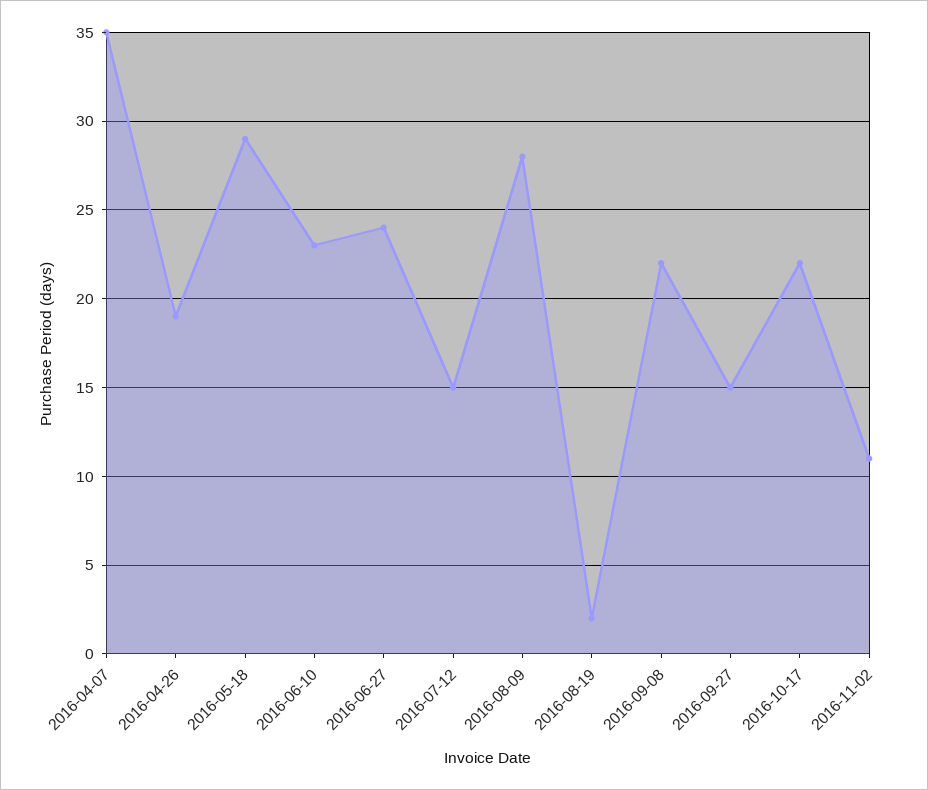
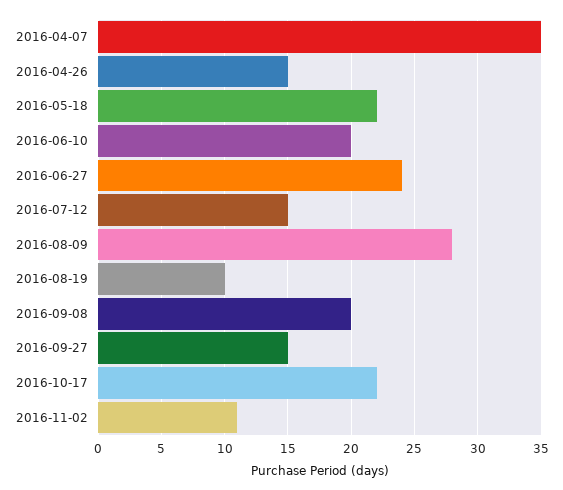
  {
    "2016-04-07": 35,
-   "2016-04-26": 19,
+   "2016-04-26": 15,
-   "2016-05-18": 29,
+   "2016-05-18": 22,
-   "2016-06-10": 23,
+   "2016-06-10": 20,
    "2016-06-27": 24,
    "2016-07-12": 15,
    "2016-08-09": 28,
-   "2016-08-19": 2,
+   "2016-08-19": 10,
-   "2016-09-08": 22,
+   "2016-09-08": 20,
    "2016-09-27": 15,
    "2016-10-17": 22,
    "2016-11-02": 11
  }

